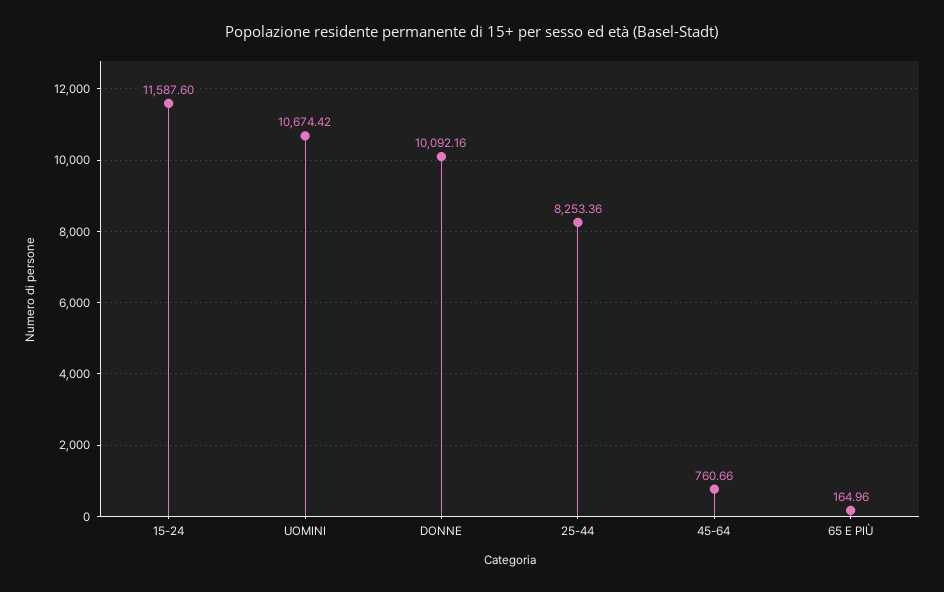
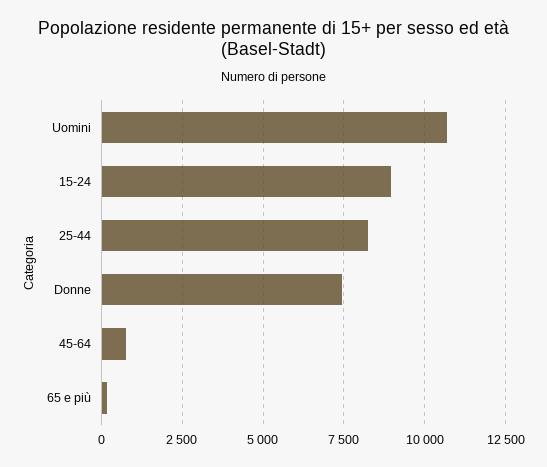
  {
-   "15-24": 11587.6,
+   "15-24": 9000,
    "UOMINI": 10674.42,
-   "DONNE": 10092.16,
+   "DONNE": 7500,
    "25-44": 8253.36,
    "45-64": 760.66,
    "65 E PIÙ": 164.96
  }

